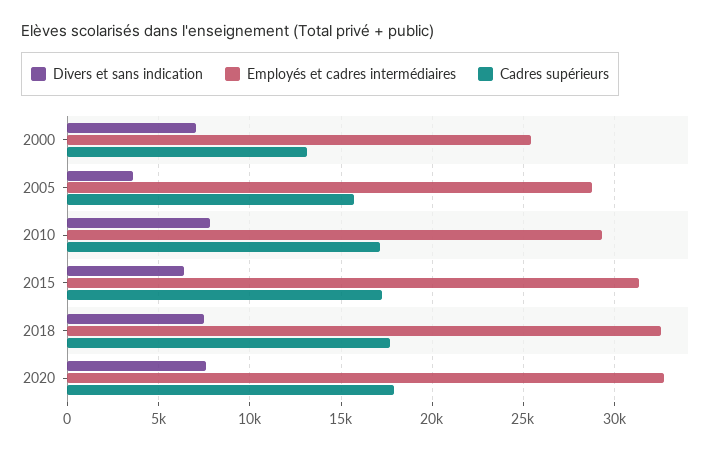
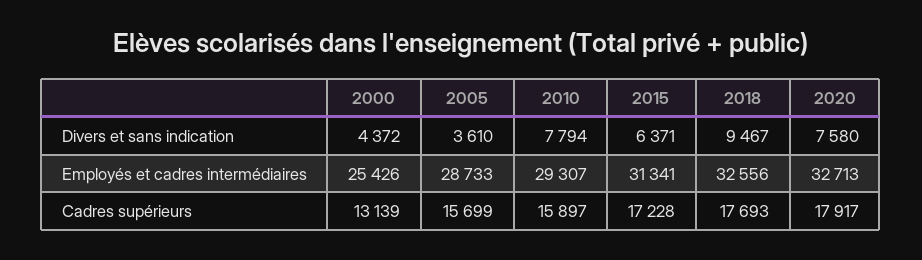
  {
    "Divers et sans indication": {
-     "2000": 7000,
+     "2000": 4372,
      "2005": 3610,
      "2010": 7794,
      "2015": 6371,
-     "2018": 7500,
+     "2018": 9467,
      "2020": 7580
    },
    "Employés et cadres intermédiaires": {
      "2000": 25426,
      "2005": 28733,
      "2010": 29307,
      "2015": 31341,
      "2018": 32556,
      "2020": 32713
    },
    "Cadres supérieurs": {
      "2000": 13139,
      "2005": 15699,
-     "2010": 17000,
+     "2010": 15897,
      "2015": 17228,
      "2018": 17693,
      "2020": 17917
    }
  }

